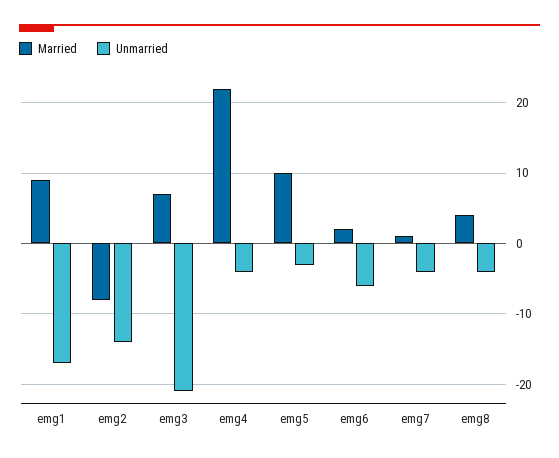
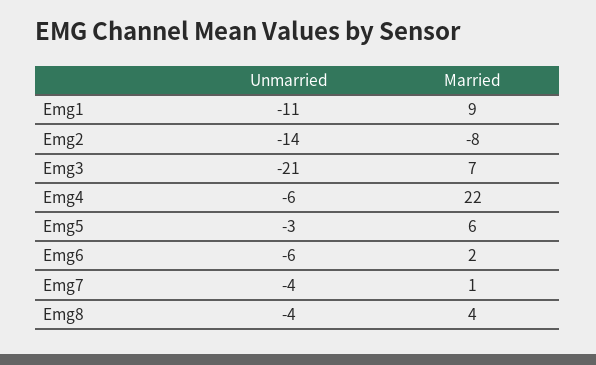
  {
    "Married": {
      "emg1": 9,
      "emg2": -8,
      "emg3": 7,
      "emg4": 22,
-     "emg5": 10,
+     "emg5": 6,
      "emg6": 2,
      "emg7": 1,
      "emg8": 4
    },
    "Unmarried": {
-     "emg1": -17,
+     "emg1": -11,
      "emg2": -14,
      "emg3": -21,
-     "emg4": -4,
+     "emg4": -6,
      "emg5": -3,
      "emg6": -6,
      "emg7": -4,
      "emg8": -4
    }
  }

